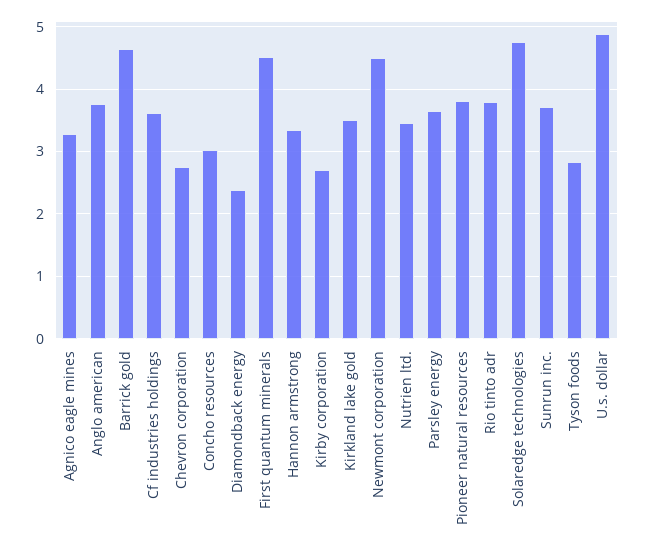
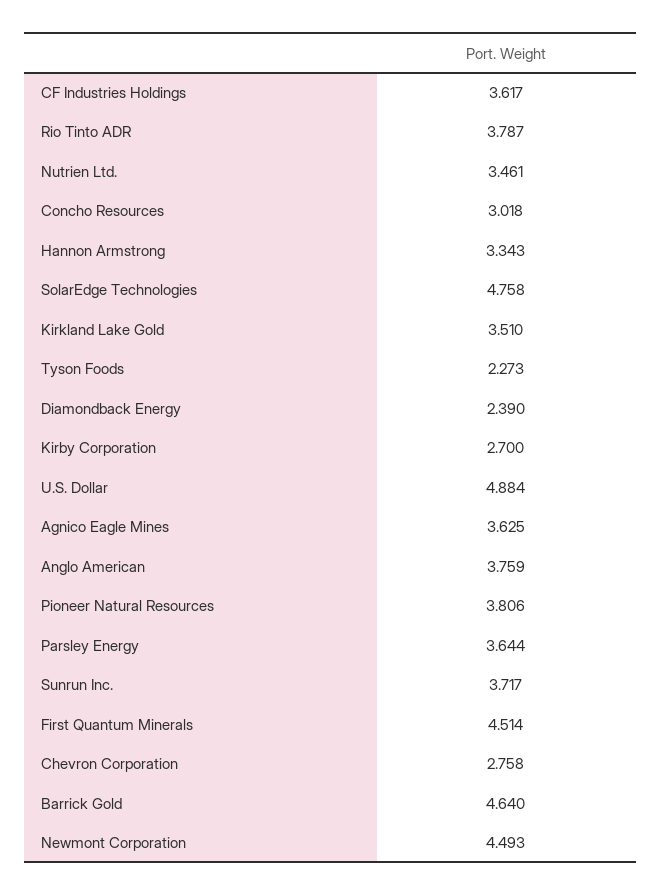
  {
-   "Agnico eagle mines": 3.3,
+   "Agnico eagle mines": 3.625,
    "Anglo american": 3.759,
    "Barrick gold": 4.64,
    "Cf industries holdings": 3.617,
    "Chevron corporation": 2.758,
    "Concho resources": 3.018,
    "Diamondback energy": 2.39,
    "First quantum minerals": 4.514,
    "Hannon armstrong": 3.343,
    "Kirby corporation": 2.7,
    "Kirkland lake gold": 3.51,
    "Newmont corporation": 4.493,
    "Nutrien ltd.": 3.461,
    "Parsley energy": 3.644,
    "Pioneer natural resources": 3.806,
    "Rio tinto adr": 3.787,
    "Solaredge technologies": 4.758,
    "Sunrun inc.": 3.717,
-   "Tyson foods": 2.8,
+   "Tyson foods": 2.273,
    "U.s. dollar": 4.884
  }

